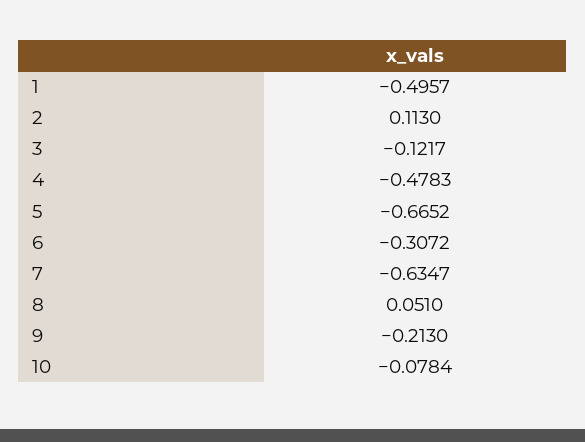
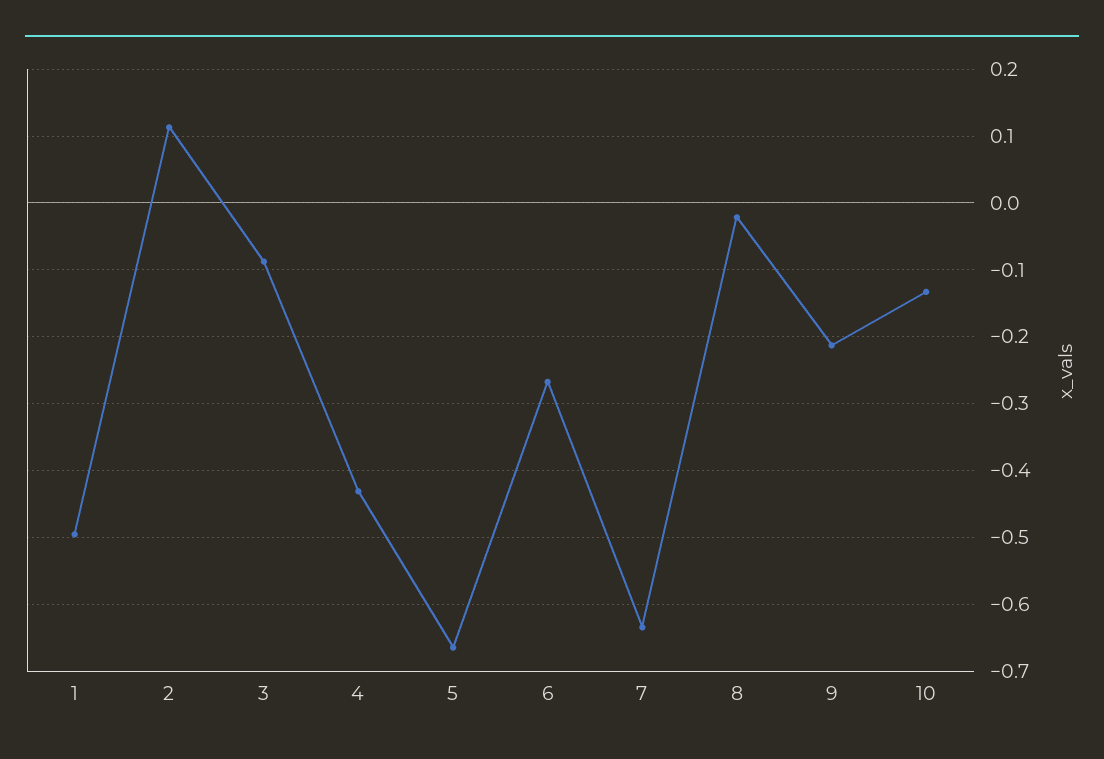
  {
    "1": -0.4957,
    "2": 0.113,
-   "3": -0.1217,
+   "3": -0.09,
-   "4": -0.4783,
+   "4": -0.43,
    "5": -0.6652,
-   "6": -0.3072,
+   "6": -0.27,
    "7": -0.6347,
-   "8": 0.051,
+   "8": -0.02,
    "9": -0.213,
-   "10": -0.0784
+   "10": -0.13
  }

